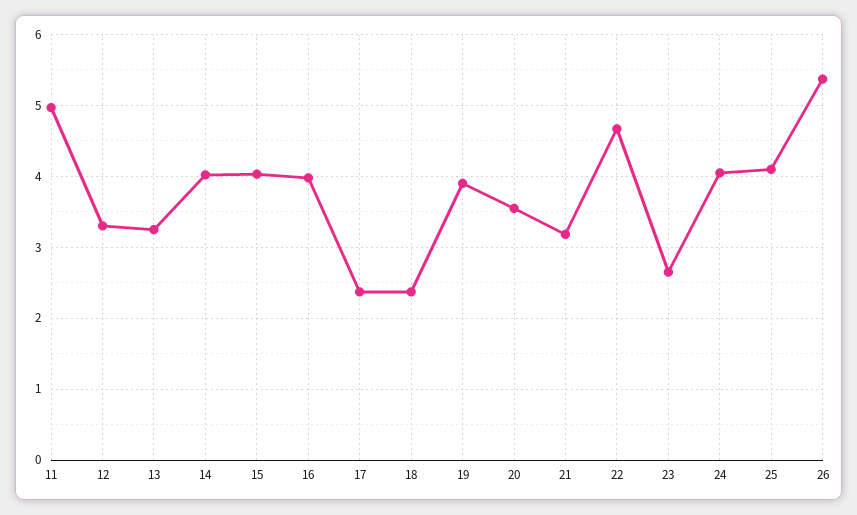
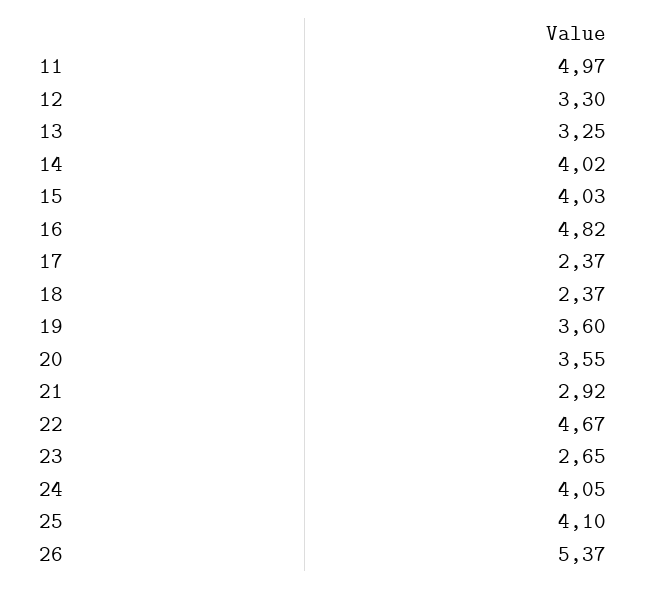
  {
    "11": 4.97,
    "12": 3.3,
    "13": 3.25,
    "14": 4.02,
    "15": 4.03,
-   "16": 4,
+   "16": 4.82,
    "17": 2.37,
    "18": 2.37,
-   "19": 3.9,
+   "19": 3.6,
    "20": 3.55,
-   "21": 3.2,
+   "21": 2.92,
    "22": 4.67,
    "23": 2.65,
    "24": 4.05,
    "25": 4.1,
    "26": 5.37
  }

